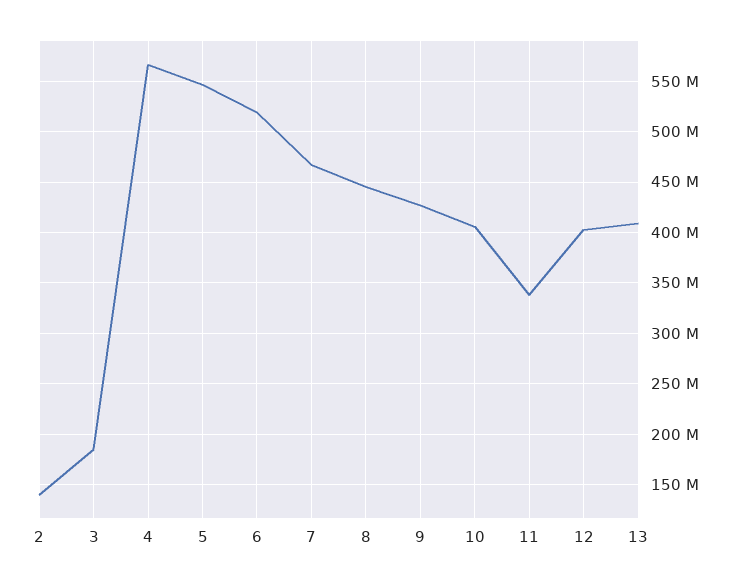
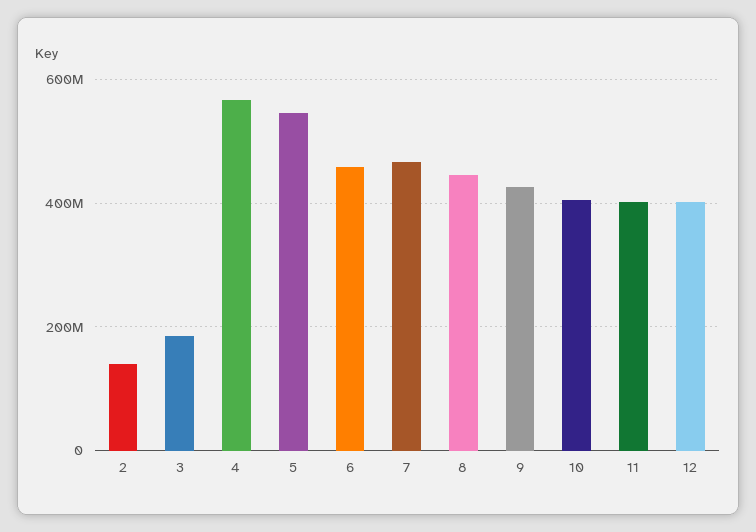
  {
    "2": 140000000,
    "3": 190000000,
    "4": 570000000,
    "5": 550000000,
-   "6": 520000000,
+   "6": 460000000,
    "7": 470000000,
    "8": 450000000,
    "9": 430000000,
    "10": 410000000,
-   "11": 340000000,
+   "11": 400000000,
-   "12": 400000000,
+   "12": 400000000
-   "13": 410000000
  }

